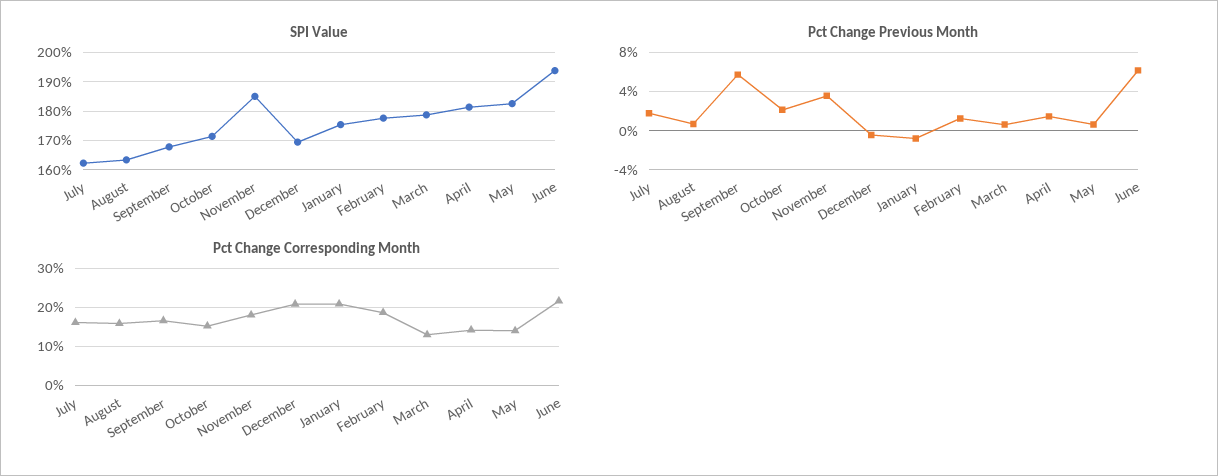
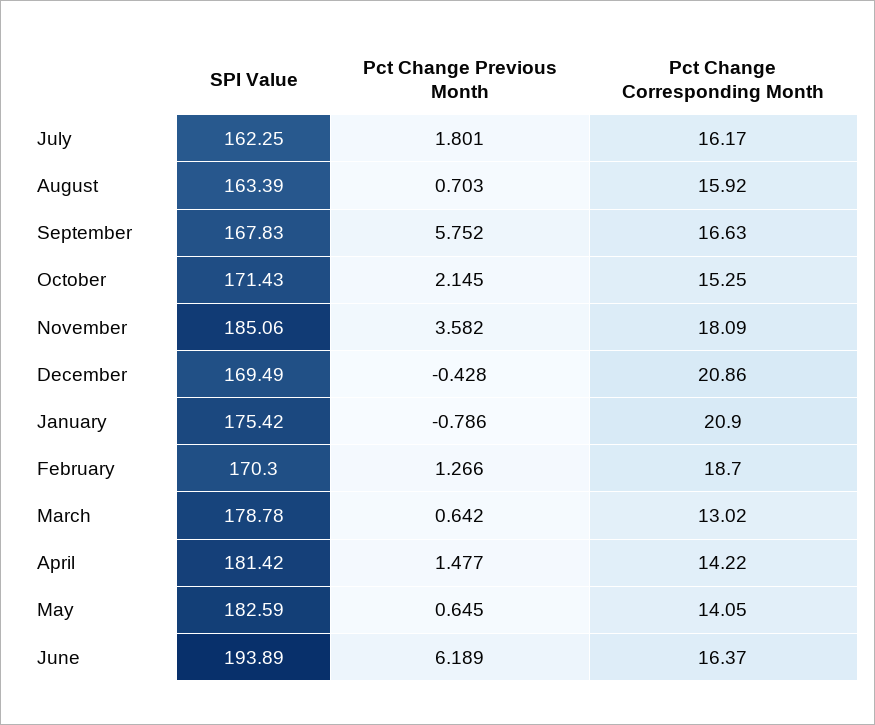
  {
    "SPI Value": {
      "July": 162.25,
      "August": 163.39,
      "September": 167.83,
      "October": 171.43,
      "November": 185.06,
      "December": 169.49,
      "January": 175.42,
-     "February": 177.5,
+     "February": 170.3,
      "March": 178.78,
      "April": 181.42,
      "May": 182.59,
      "June": 193.89
    },
    "Pct Change Previous Month": {
      "July": 1.801,
      "August": 0.703,
      "September": 5.752,
      "October": 2.145,
      "November": 3.582,
      "December": -0.428,
      "January": -0.786,
      "February": 1.266,
      "March": 0.642,
      "April": 1.477,
      "May": 0.645,
      "June": 6.189
    },
    "Pct Change Corresponding Month": {
      "July": 16.17,
      "August": 15.92,
      "September": 16.63,
      "October": 15.25,
      "November": 18.09,
      "December": 20.86,
      "January": 20.9,
      "February": 18.7,
      "March": 13.02,
      "April": 14.22,
      "May": 14.05,
-     "June": 22
+     "June": 16.37
    }
  }

